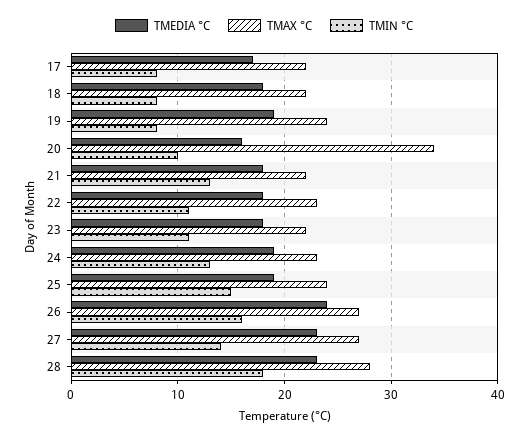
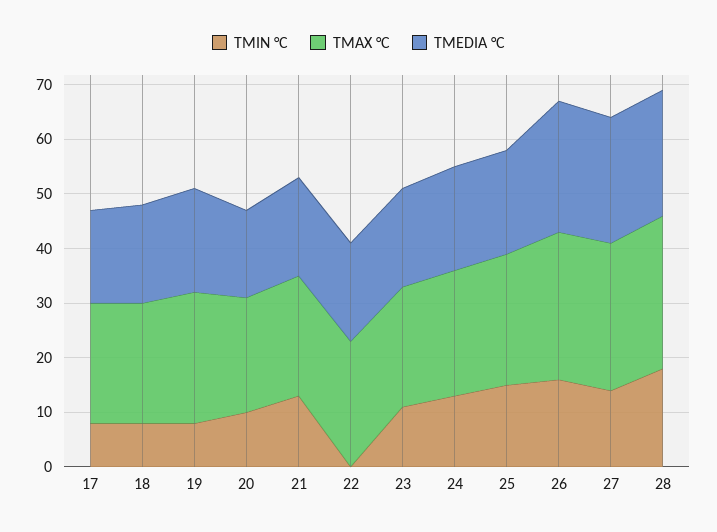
  {
    "TMEDIA °C": {
      "17": 17,
      "18": 18,
      "19": 19,
      "20": 16,
      "21": 18,
      "22": 18,
      "23": 18,
      "24": 19,
      "25": 19,
      "26": 24,
      "27": 23,
      "28": 23
    },
    "TMAX °C": {
      "17": 22,
      "18": 22,
      "19": 24,
-     "20": 34,
+     "20": 20,
      "21": 22,
      "22": 23,
      "23": 22,
      "24": 23,
      "25": 24,
      "26": 27,
      "27": 27,
      "28": 28
    },
    "TMIN °C": {
      "17": 8,
      "18": 8,
      "19": 8,
      "20": 10,
      "21": 13,
-     "22": 11,
+     "22": 0,
      "23": 11,
      "24": 13,
      "25": 15,
      "26": 16,
      "27": 14,
      "28": 18
    }
  }

